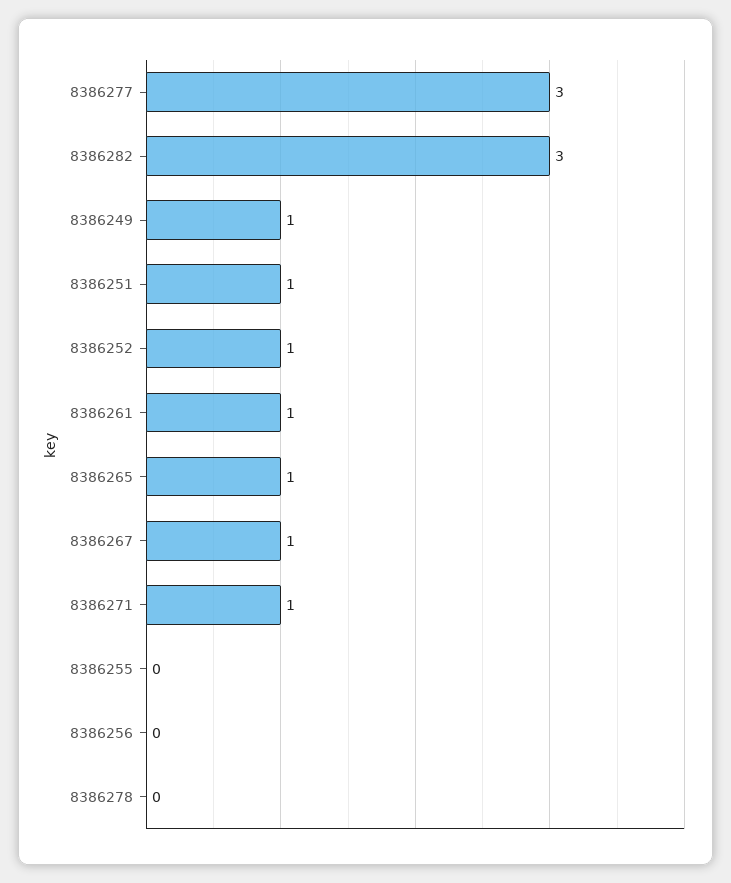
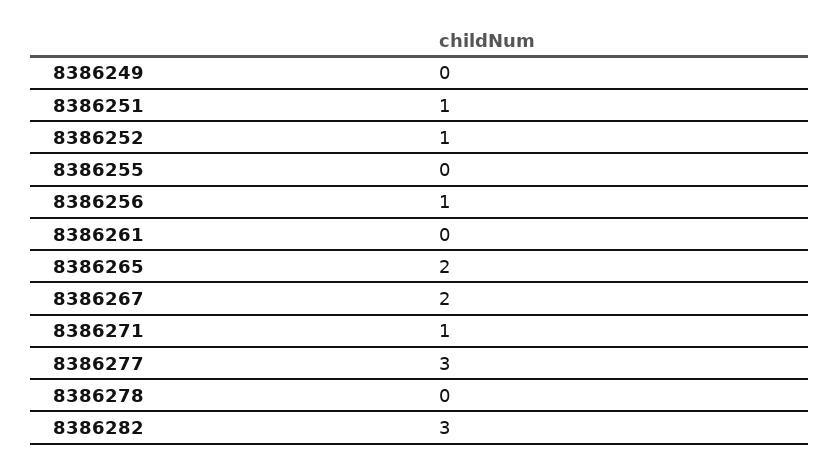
  {
    "8386277": 3,
    "8386282": 3,
-   "8386249": 1,
+   "8386249": 0,
    "8386251": 1,
    "8386252": 1,
-   "8386261": 1,
+   "8386261": 0,
-   "8386265": 1,
+   "8386265": 2,
-   "8386267": 1,
+   "8386267": 2,
    "8386271": 1,
    "8386255": 0,
-   "8386256": 0,
+   "8386256": 1,
    "8386278": 0
  }

